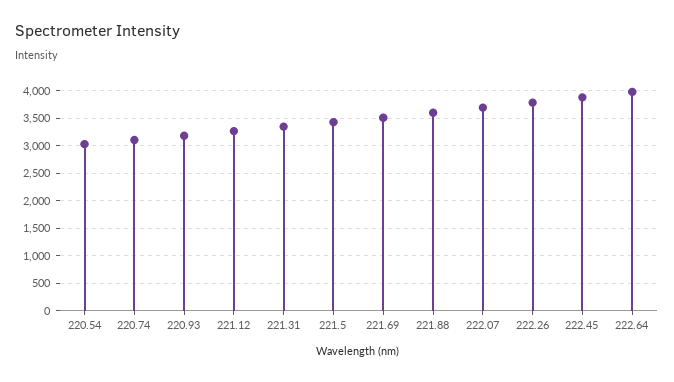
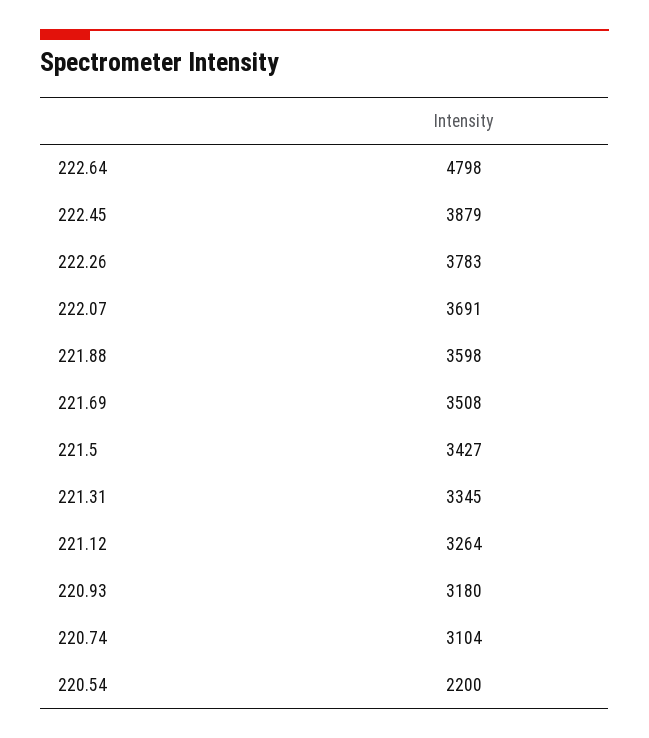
  {
-   "220.54": 3000,
+   "220.54": 2200,
    "220.74": 3104,
    "220.93": 3180,
    "221.12": 3264,
    "221.31": 3345,
    "221.5": 3427,
    "221.69": 3508,
    "221.88": 3598,
    "222.07": 3691,
    "222.26": 3783,
    "222.45": 3879,
-   "222.64": 4000
+   "222.64": 4798
  }

